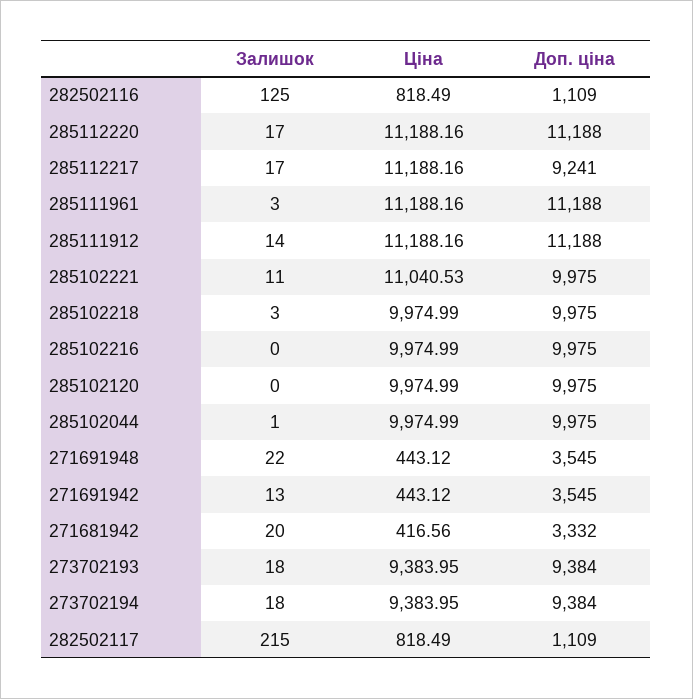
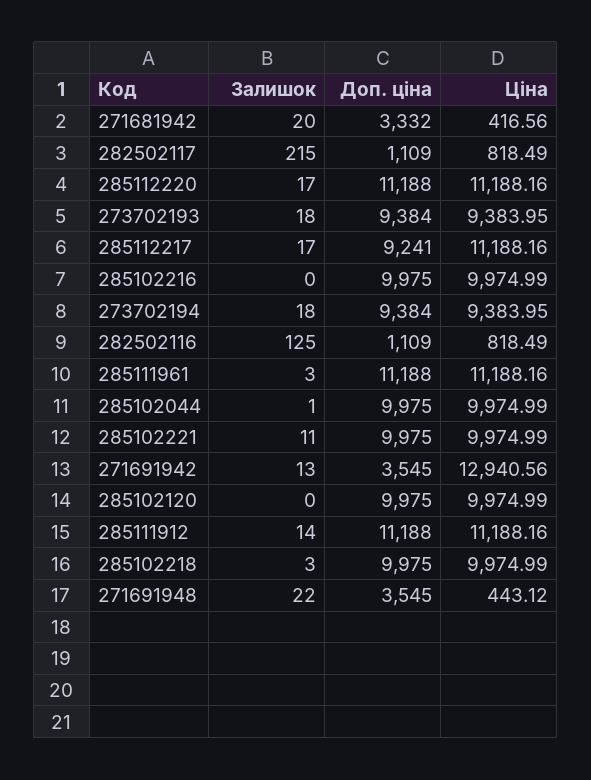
  {
    "Залишок": {
      "282502116": 125,
      "285112220": 17,
      "285112217": 17,
      "285111961": 3,
      "285111912": 14,
      "285102221": 11,
      "285102218": 3,
      "285102216": 0,
      "285102120": 0,
      "285102044": 1,
      "271691948": 22,
      "271691942": 13,
      "271681942": 20,
      "273702193": 18,
      "273702194": 18,
      "282502117": 215
    },
    "Ціна": {
      "282502116": 818.49,
      "285112220": 11188.16,
      "285112217": 11188.16,
      "285111961": 11188.16,
      "285111912": 11188.16,
-     "285102221": 11040.53,
+     "285102221": 9974.99,
      "285102218": 9974.99,
      "285102216": 9974.99,
      "285102120": 9974.99,
      "285102044": 9974.99,
      "271691948": 443.12,
-     "271691942": 443.12,
+     "271691942": 12940.56,
      "271681942": 416.56,
      "273702193": 9383.95,
      "273702194": 9383.95,
      "282502117": 818.49
    },
    "Доп. ціна": {
      "282502116": 1109,
      "285112220": 11188,
      "285112217": 9241,
      "285111961": 11188,
      "285111912": 11188,
      "285102221": 9975,
      "285102218": 9975,
      "285102216": 9975,
      "285102120": 9975,
      "285102044": 9975,
      "271691948": 3545,
      "271691942": 3545,
      "271681942": 3332,
      "273702193": 9384,
      "273702194": 9384,
      "282502117": 1109
    }
  }

